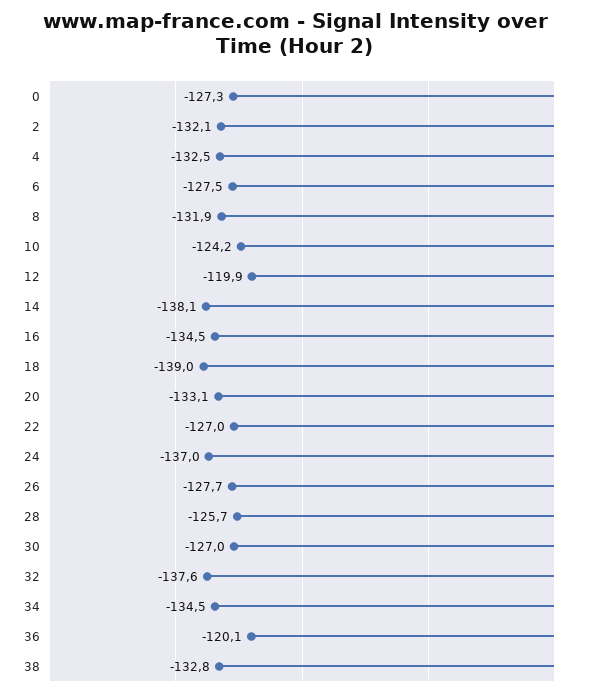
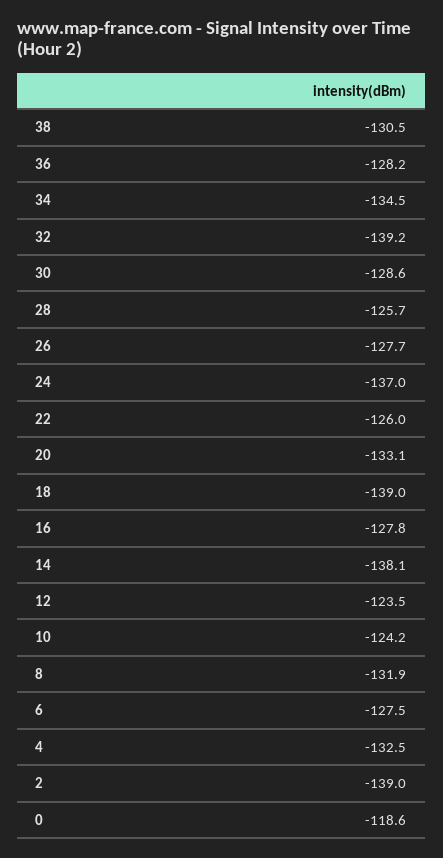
  {
-   "0": -127.3,
+   "0": -118.6,
-   "2": -132.1,
+   "2": -139,
    "4": -132.5,
    "6": -127.5,
    "8": -131.9,
    "10": -124.2,
-   "12": -119.9,
+   "12": -123.5,
    "14": -138.1,
-   "16": -134.5,
+   "16": -127.8,
    "18": -139,
    "20": -133.1,
-   "22": -127,
+   "22": -126,
    "24": -137,
    "26": -127.7,
    "28": -125.7,
-   "30": -127,
+   "30": -128.6,
-   "32": -137.6,
+   "32": -139.2,
    "34": -134.5,
-   "36": -120.1,
+   "36": -128.2,
-   "38": -132.8
+   "38": -130.5
  }

